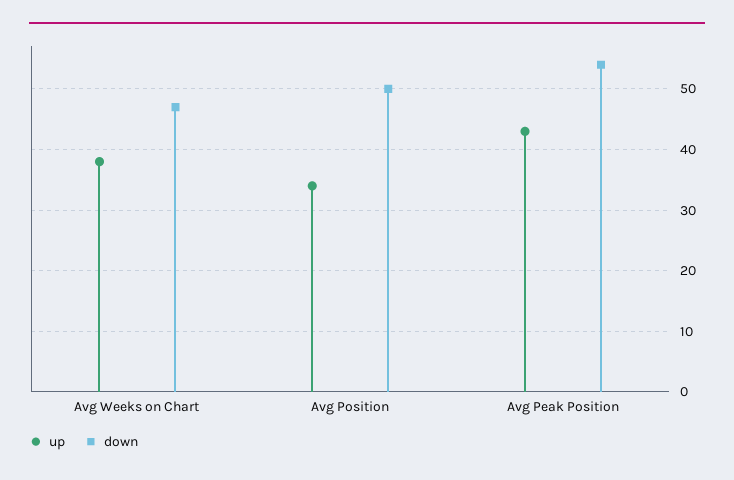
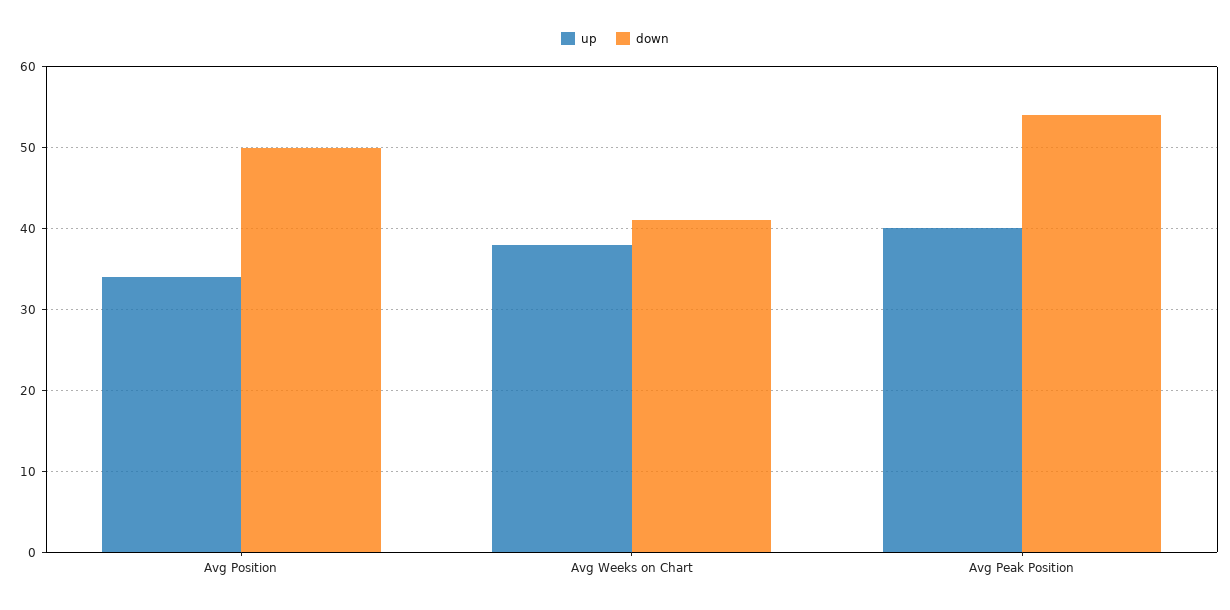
  {
    "up": {
      "Avg Weeks on Chart": 38,
      "Avg Position": 34,
-     "Avg Peak Position": 43
+     "Avg Peak Position": 40
    },
    "down": {
-     "Avg Weeks on Chart": 47,
+     "Avg Weeks on Chart": 41,
      "Avg Position": 50,
      "Avg Peak Position": 54
    }
  }

